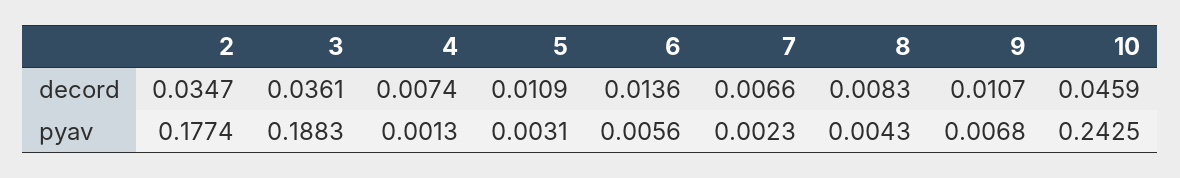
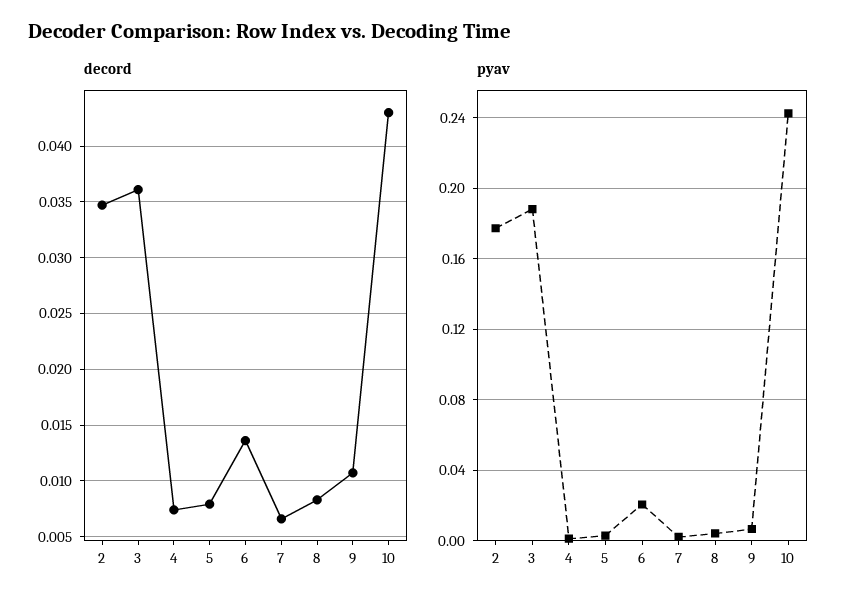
  {
    "decord": {
      "2": 0.0347,
      "3": 0.0361,
      "4": 0.0074,
-     "5": 0.0109,
+     "5": 0.008,
      "6": 0.0136,
      "7": 0.0066,
      "8": 0.0083,
      "9": 0.0107,
-     "10": 0.0459
+     "10": 0.043
    },
    "pyav": {
      "2": 0.1774,
      "3": 0.1883,
      "4": 0.0013,
      "5": 0.0031,
-     "6": 0.0056,
+     "6": 0.02,
      "7": 0.0023,
      "8": 0.0043,
      "9": 0.0068,
      "10": 0.2425
    }
  }

